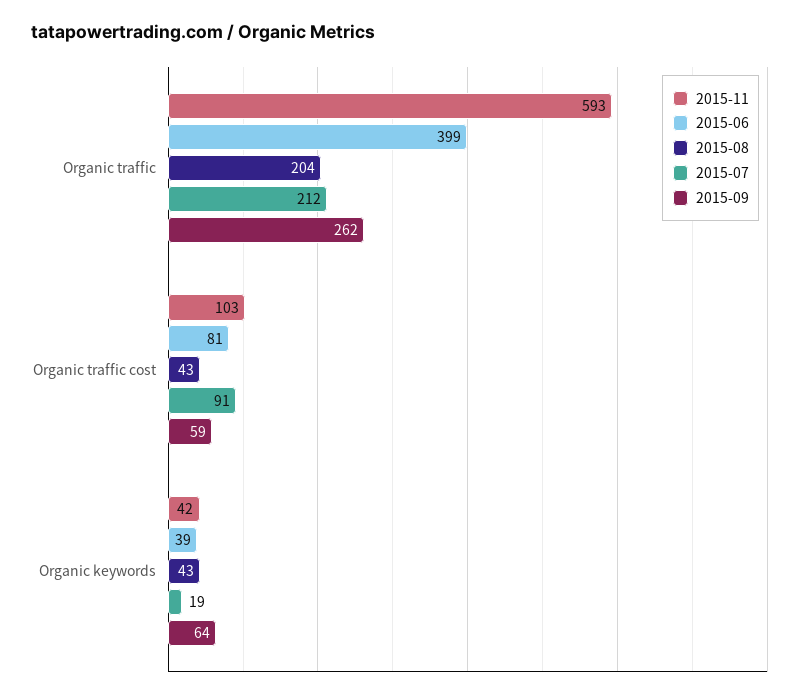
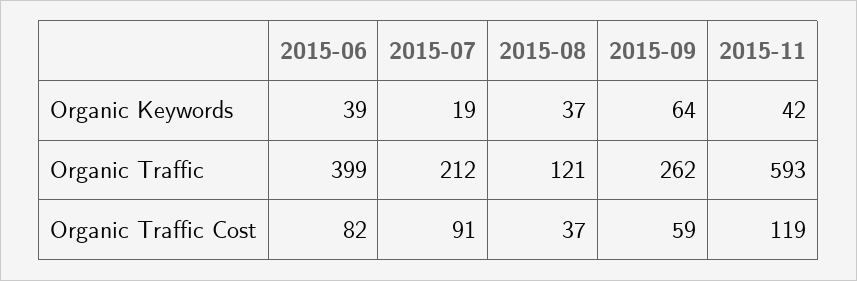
  {
    "2015-11": {
      "Organic traffic": 593,
-     "Organic traffic cost": 103,
+     "Organic traffic cost": 119,
      "Organic keywords": 42
    },
    "2015-06": {
      "Organic traffic": 399,
-     "Organic traffic cost": 81,
+     "Organic traffic cost": 82,
      "Organic keywords": 39
    },
    "2015-08": {
-     "Organic traffic": 204,
+     "Organic traffic": 121,
-     "Organic traffic cost": 43,
+     "Organic traffic cost": 37,
-     "Organic keywords": 43
+     "Organic keywords": 37
    },
    "2015-07": {
      "Organic traffic": 212,
      "Organic traffic cost": 91,
      "Organic keywords": 19
    },
    "2015-09": {
      "Organic traffic": 262,
      "Organic traffic cost": 59,
      "Organic keywords": 64
    }
  }

